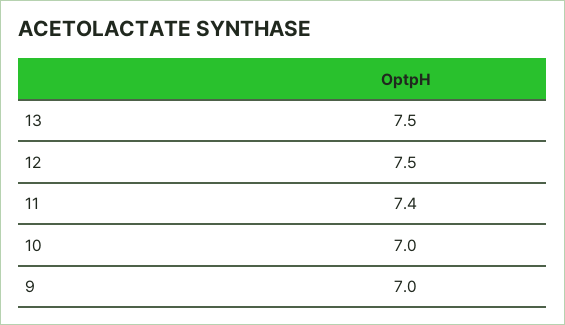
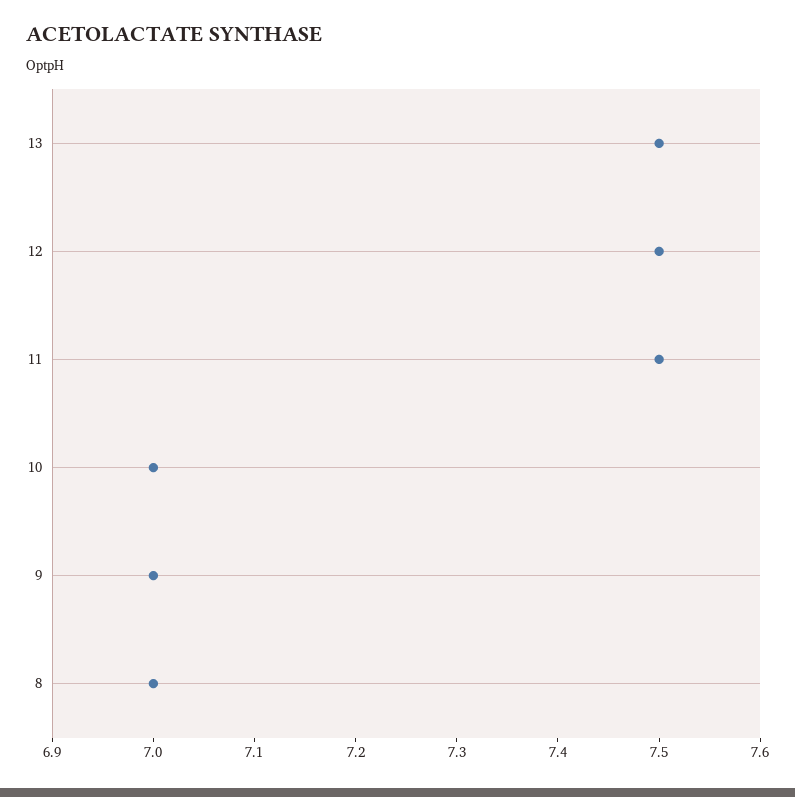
  {
    "13": 7.5,
    "12": 7.5,
-   "11": 7.4,
+   "11": 7.5,
    "10": 7,
-   "9": 7
+   "9": 7,
+   "8": 7
  }

